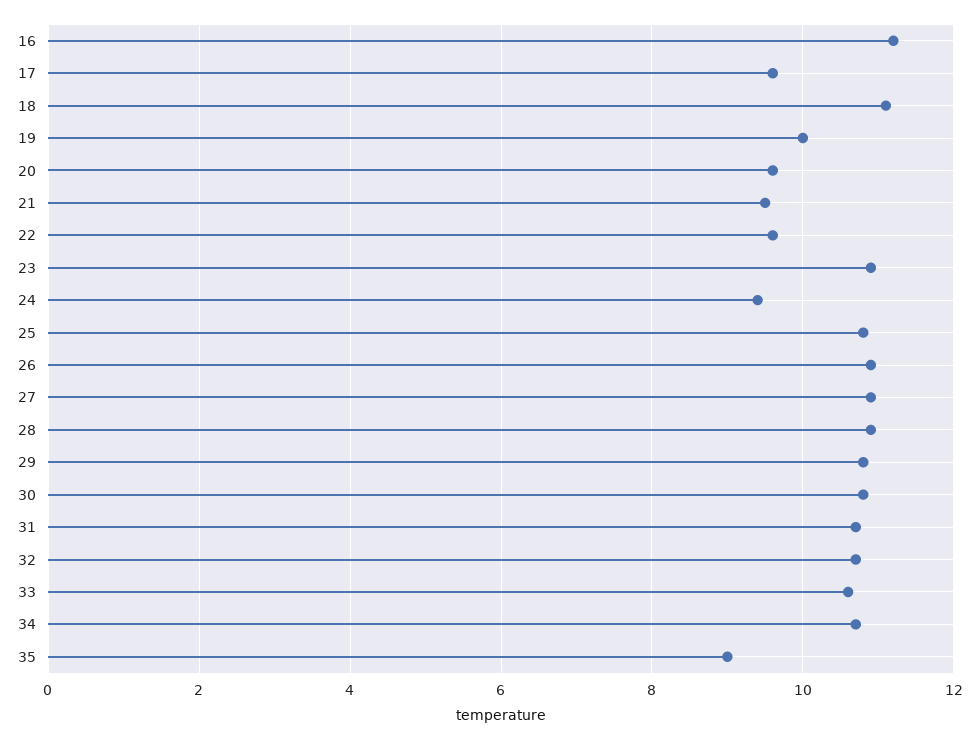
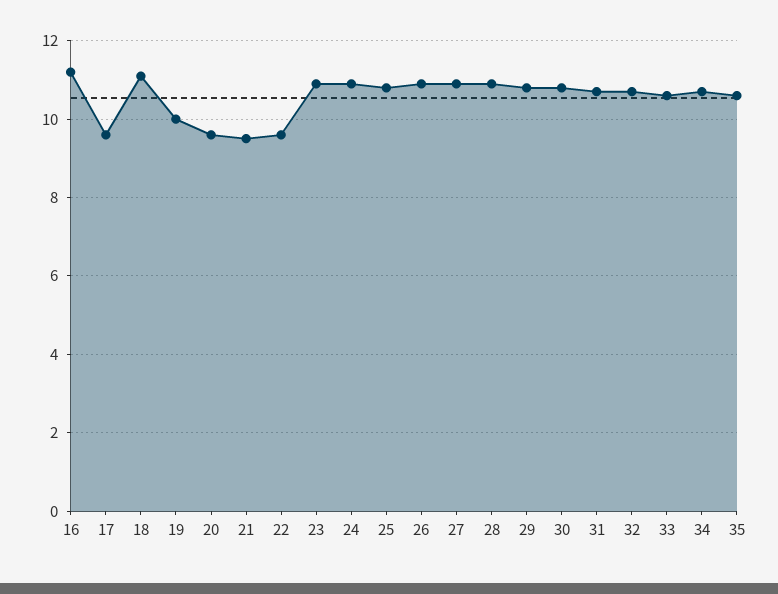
  {
    "16": 11,
    "17": 9.5,
    "18": 11,
    "19": 10,
    "20": 9.5,
    "21": 9.5,
    "22": 9.5,
    "23": 11,
-   "24": 9.5,
+   "24": 11,
    "25": 11,
    "26": 11,
    "27": 11,
    "28": 11,
    "29": 11,
    "30": 11,
    "31": 10.5,
    "32": 10.5,
    "33": 10.5,
    "34": 10.5,
-   "35": 9
+   "35": 10.5
  }

